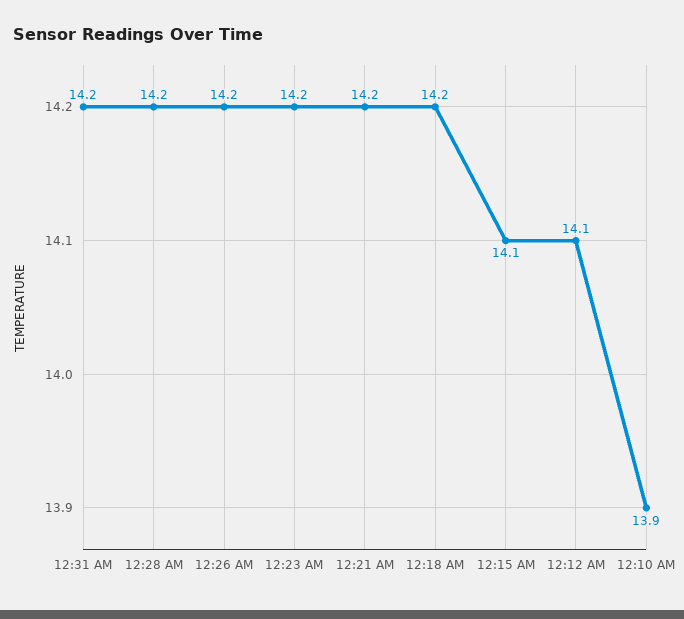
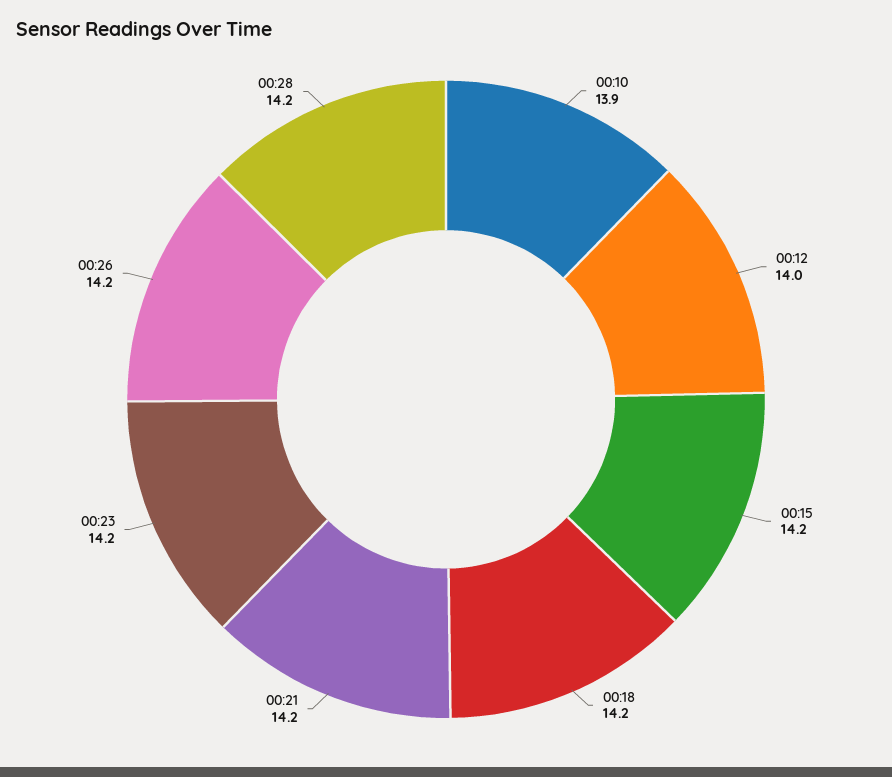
  {
-   "12:31 AM": 14.2,
    "12:28 AM": 14.2,
    "12:26 AM": 14.2,
    "12:23 AM": 14.2,
    "12:21 AM": 14.2,
    "12:18 AM": 14.2,
-   "12:15 AM": 14.1,
+   "12:15 AM": 14.2,
-   "12:12 AM": 14.1,
+   "12:12 AM": 14,
    "12:10 AM": 13.9
  }

